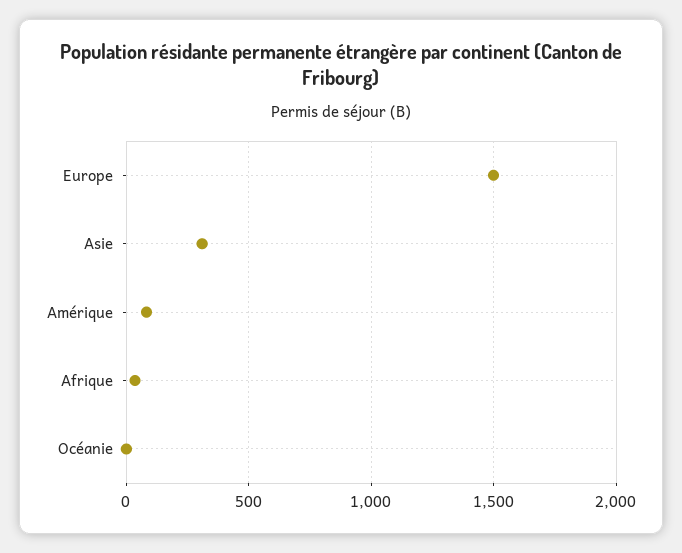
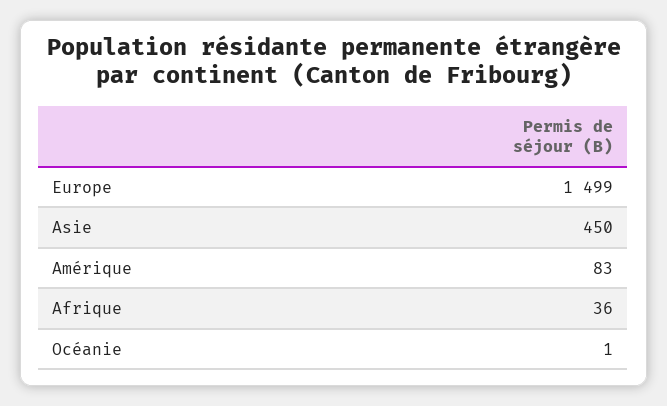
  {
    "Europe": 1499,
-   "Asie": 300,
+   "Asie": 450,
    "Amérique": 83,
    "Afrique": 36,
    "Océanie": 1
  }

